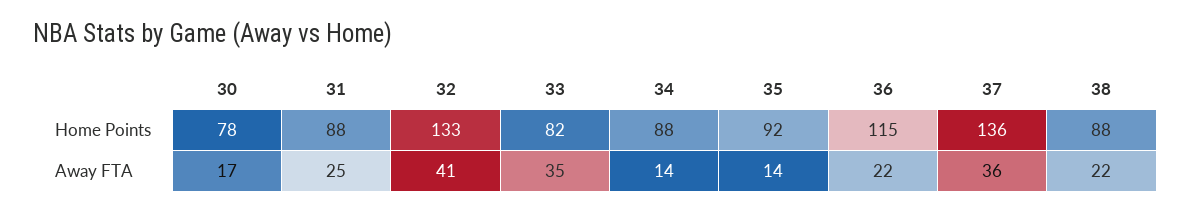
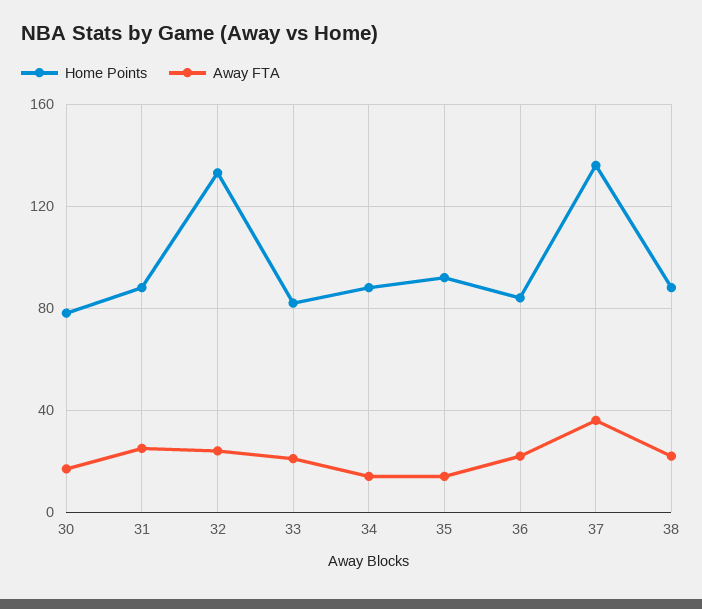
  {
    "Home Points": {
      "30": 78,
      "31": 88,
      "32": 133,
      "33": 82,
      "34": 88,
      "35": 92,
-     "36": 115,
+     "36": 85,
      "37": 136,
      "38": 88
    },
    "Away FTA": {
      "30": 17,
      "31": 25,
-     "32": 41,
+     "32": 25,
-     "33": 35,
+     "33": 20,
      "34": 14,
      "35": 14,
      "36": 22,
      "37": 36,
      "38": 22
    }
  }

